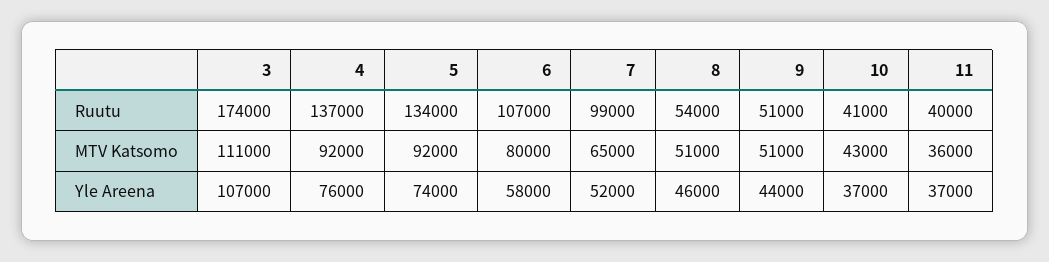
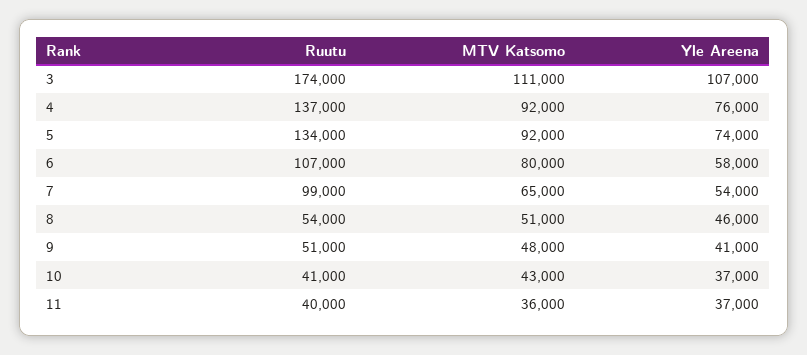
  {
    "3": {
      "Ruutu": 174000,
      "MTV Katsomo": 111000,
      "Yle Areena": 107000
    },
    "4": {
      "Ruutu": 137000,
      "MTV Katsomo": 92000,
      "Yle Areena": 76000
    },
    "5": {
      "Ruutu": 134000,
      "MTV Katsomo": 92000,
      "Yle Areena": 74000
    },
    "6": {
      "Ruutu": 107000,
      "MTV Katsomo": 80000,
      "Yle Areena": 58000
    },
    "7": {
      "Ruutu": 99000,
      "MTV Katsomo": 65000,
-     "Yle Areena": 52000
+     "Yle Areena": 54000
    },
    "8": {
      "Ruutu": 54000,
      "MTV Katsomo": 51000,
      "Yle Areena": 46000
    },
    "9": {
      "Ruutu": 51000,
-     "MTV Katsomo": 51000,
+     "MTV Katsomo": 48000,
-     "Yle Areena": 44000
+     "Yle Areena": 41000
    },
    "10": {
      "Ruutu": 41000,
      "MTV Katsomo": 43000,
      "Yle Areena": 37000
    },
    "11": {
      "Ruutu": 40000,
      "MTV Katsomo": 36000,
      "Yle Areena": 37000
    }
  }

